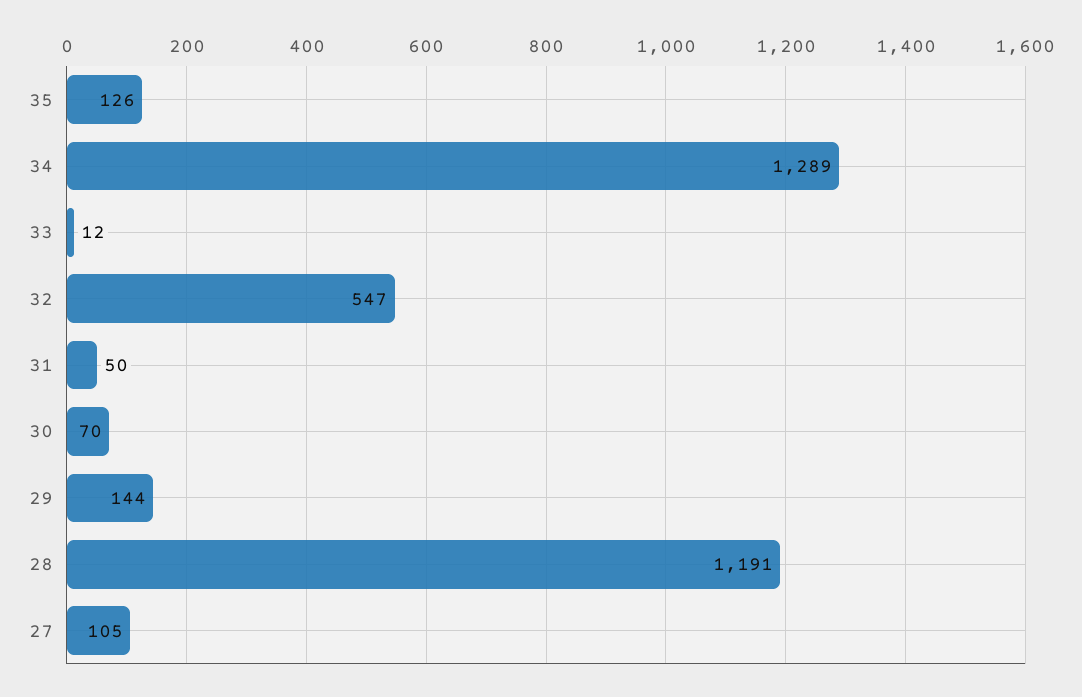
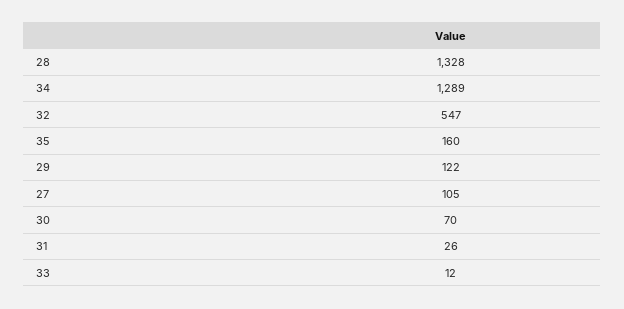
  {
-   "35": 126,
+   "35": 160,
    "34": 1289,
    "33": 12,
    "32": 547,
-   "31": 50,
+   "31": 26,
    "30": 70,
-   "29": 144,
+   "29": 122,
-   "28": 1191,
+   "28": 1328,
    "27": 105
  }

